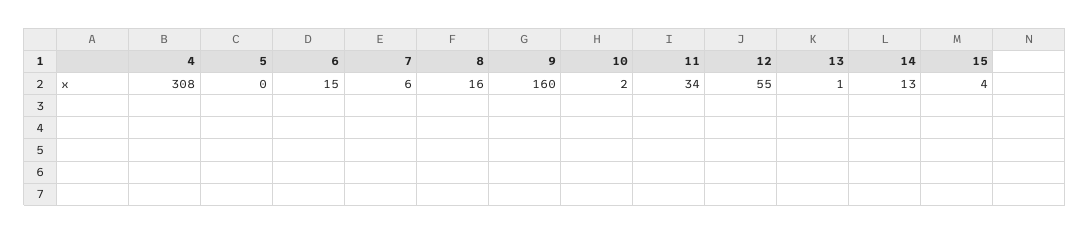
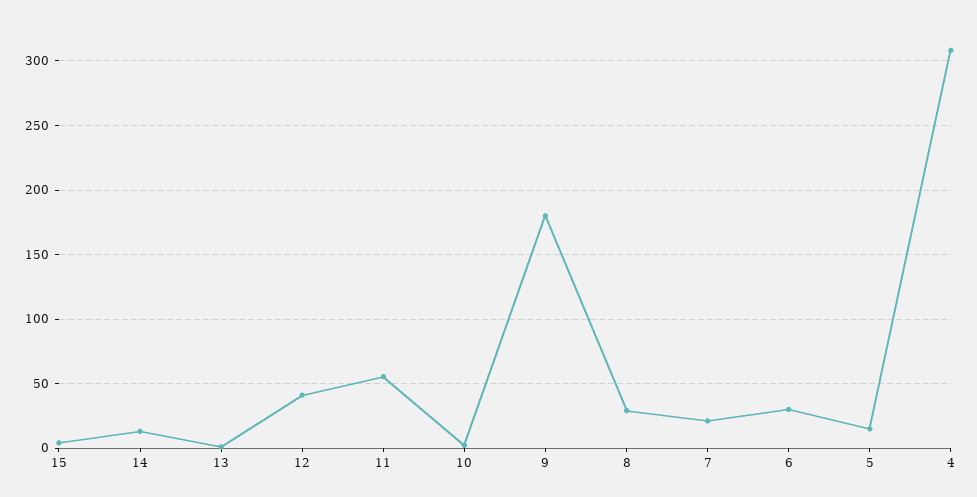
  {
    "4": 308,
-   "5": 0,
+   "5": 15,
-   "6": 15,
+   "6": 30,
-   "7": 6,
+   "7": 20,
-   "8": 16,
+   "8": 30,
-   "9": 160,
+   "9": 180,
    "10": 2,
-   "11": 34,
+   "11": 55,
-   "12": 55,
+   "12": 40,
    "13": 1,
    "14": 13,
    "15": 4
  }

